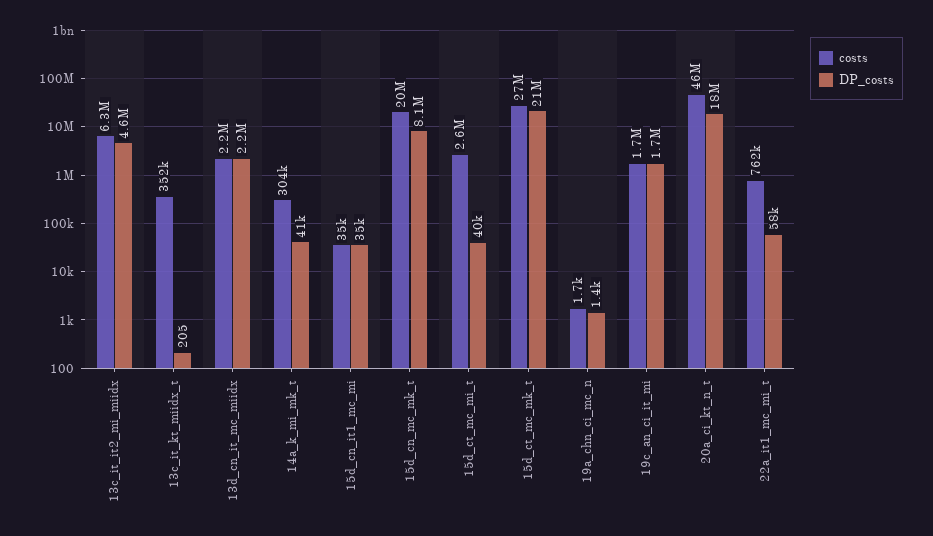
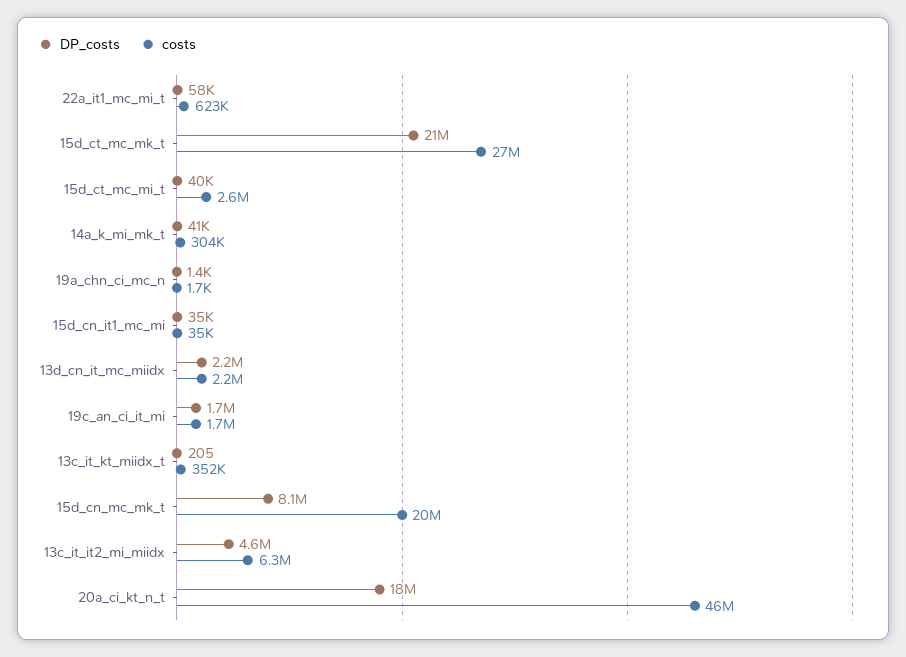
  {
    "costs": {
      "13c_it_it2_mi_miidx": 6300000,
      "13c_it_kt_miidx_t": 352000,
      "13d_cn_it_mc_miidx": 2200000,
      "14a_k_mi_mk_t": 304000,
      "15d_cn_it1_mc_mi": 35000,
      "15d_cn_mc_mk_t": 20000000,
      "15d_ct_mc_mi_t": 2600000,
      "15d_ct_mc_mk_t": 27000000,
      "19a_chn_ci_mc_n": 1700,
      "19c_an_ci_it_mi": 1700000,
      "20a_ci_kt_n_t": 46000000,
-     "22a_it1_mc_mi_t": 762000
+     "22a_it1_mc_mi_t": 623000
    },
    "DP_costs": {
      "13c_it_it2_mi_miidx": 4600000,
      "13c_it_kt_miidx_t": 205,
      "13d_cn_it_mc_miidx": 2200000,
      "14a_k_mi_mk_t": 41000,
      "15d_cn_it1_mc_mi": 35000,
      "15d_cn_mc_mk_t": 8100000,
      "15d_ct_mc_mi_t": 40000,
      "15d_ct_mc_mk_t": 21000000,
      "19a_chn_ci_mc_n": 1400,
      "19c_an_ci_it_mi": 1700000,
      "20a_ci_kt_n_t": 18000000,
      "22a_it1_mc_mi_t": 58000
    }
  }

